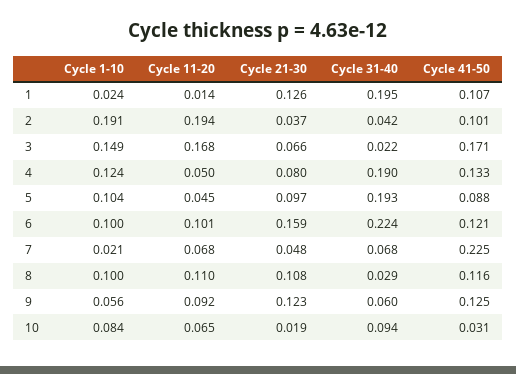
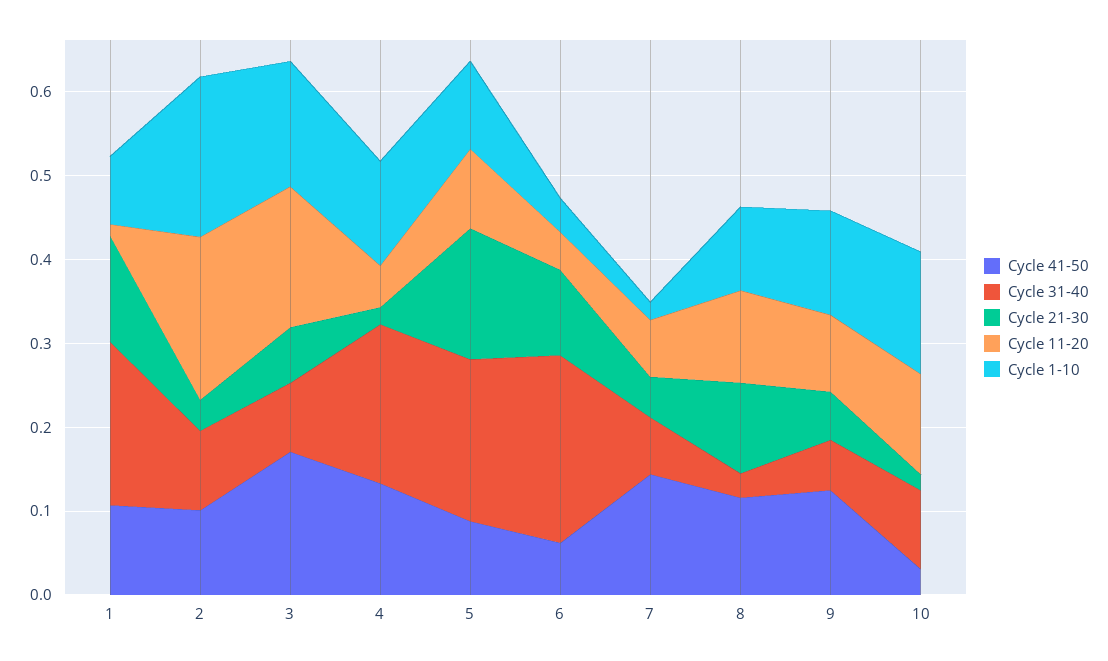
  {
    "Cycle 1-10": {
-     "1": 0.024,
+     "1": 0.08,
      "2": 0.191,
      "3": 0.149,
      "4": 0.124,
      "5": 0.104,
-     "6": 0.1,
+     "6": 0.04,
      "7": 0.021,
      "8": 0.1,
-     "9": 0.056,
+     "9": 0.12,
-     "10": 0.084
+     "10": 0.14
    },
    "Cycle 11-20": {
      "1": 0.014,
      "2": 0.194,
      "3": 0.168,
      "4": 0.05,
-     "5": 0.045,
+     "5": 0.1,
-     "6": 0.101,
+     "6": 0.04,
      "7": 0.068,
      "8": 0.11,
      "9": 0.092,
-     "10": 0.065
+     "10": 0.12
    },
    "Cycle 21-30": {
      "1": 0.126,
      "2": 0.037,
      "3": 0.066,
-     "4": 0.08,
+     "4": 0.02,
-     "5": 0.097,
+     "5": 0.16,
-     "6": 0.159,
+     "6": 0.1,
      "7": 0.048,
      "8": 0.108,
-     "9": 0.123,
+     "9": 0.06,
      "10": 0.019
    },
    "Cycle 31-40": {
      "1": 0.195,
-     "2": 0.042,
+     "2": 0.1,
-     "3": 0.022,
+     "3": 0.08,
      "4": 0.19,
      "5": 0.193,
      "6": 0.224,
      "7": 0.068,
      "8": 0.029,
      "9": 0.06,
      "10": 0.094
    },
    "Cycle 41-50": {
      "1": 0.107,
      "2": 0.101,
      "3": 0.171,
      "4": 0.133,
      "5": 0.088,
-     "6": 0.121,
+     "6": 0.06,
-     "7": 0.225,
+     "7": 0.14,
      "8": 0.116,
      "9": 0.125,
      "10": 0.031
    }
  }

